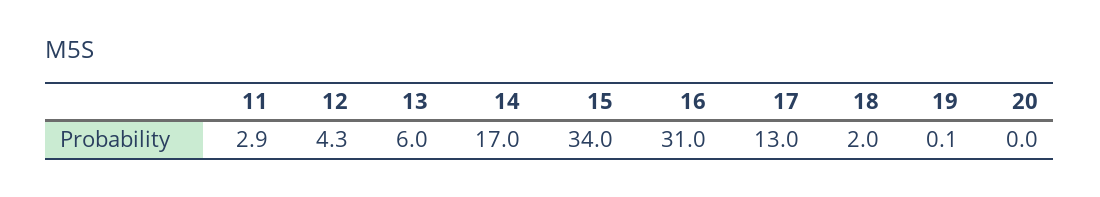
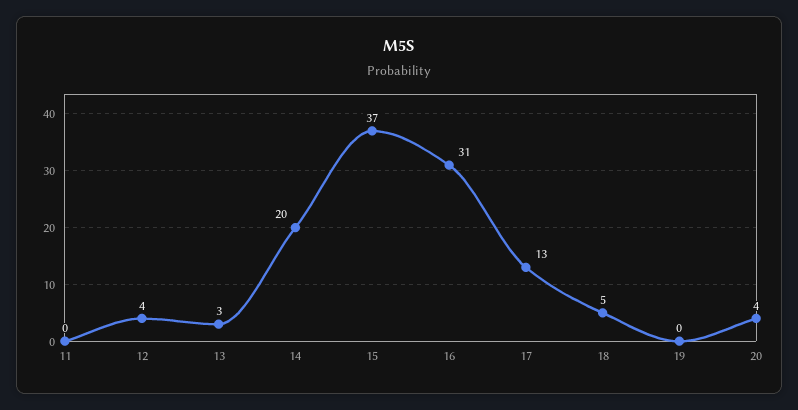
  {
-   "11": 2.9,
+   "11": 0,
    "12": 4.3,
-   "13": 6,
+   "13": 3,
-   "14": 17,
+   "14": 20,
-   "15": 34,
+   "15": 37,
    "16": 31,
    "17": 13,
-   "18": 2,
+   "18": 5,
    "19": 0.1,
-   "20": 0
+   "20": 4
  }

